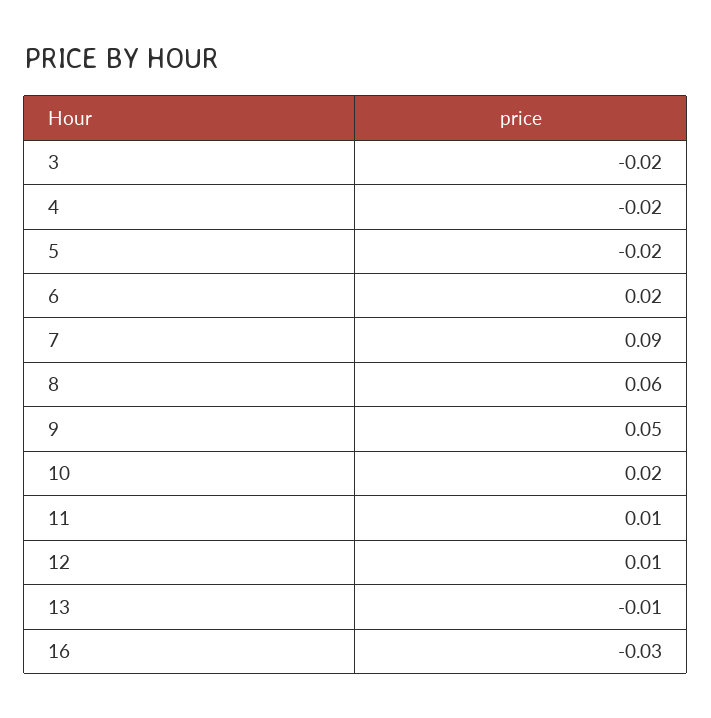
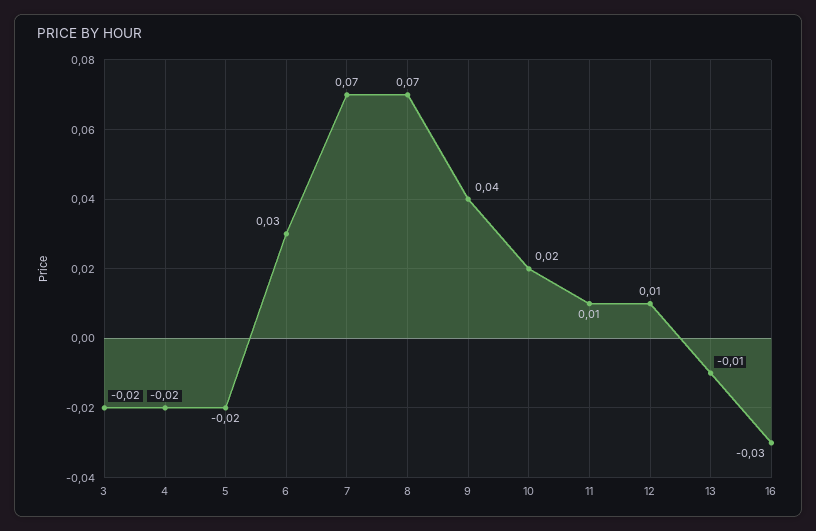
  {
    "3": -0.02,
    "4": -0.02,
    "5": -0.02,
-   "6": 0.02,
+   "6": 0.03,
-   "7": 0.09,
+   "7": 0.07,
-   "8": 0.06,
+   "8": 0.07,
-   "9": 0.05,
+   "9": 0.04,
    "10": 0.02,
    "11": 0.01,
    "12": 0.01,
    "13": -0.01,
    "16": -0.03
  }

